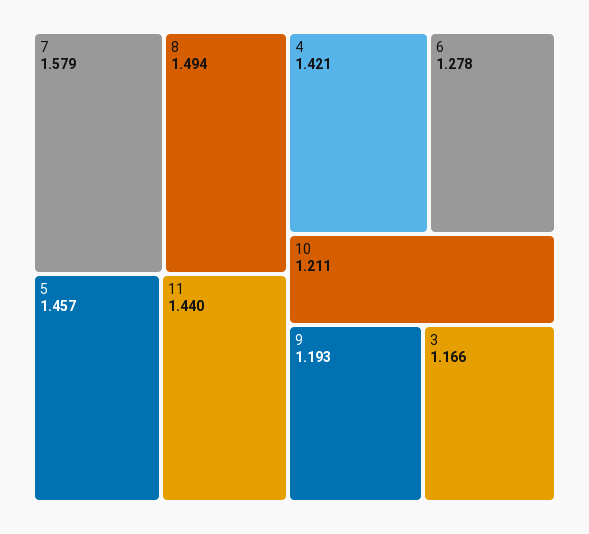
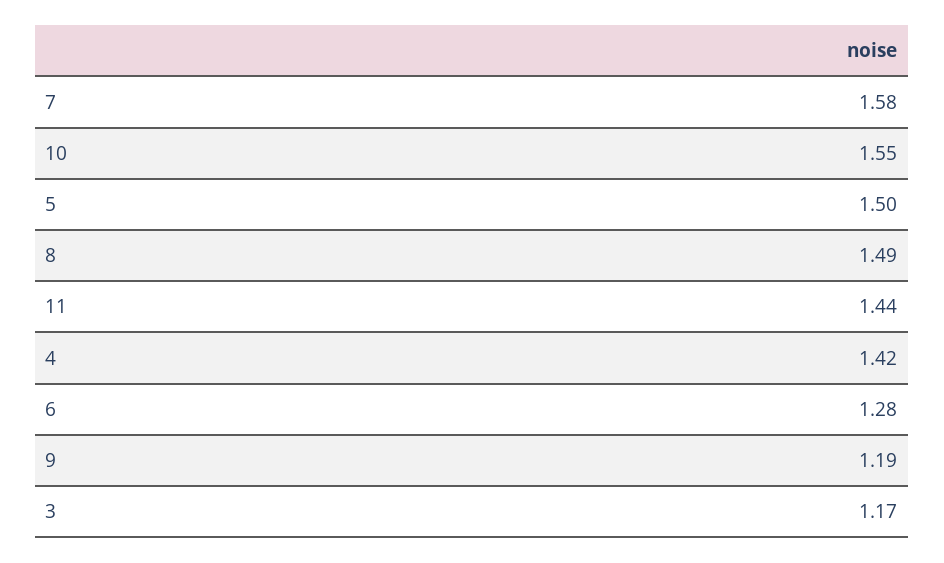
  {
    "7": 1.579,
    "8": 1.494,
-   "5": 1.457,
+   "5": 1.5,
    "11": 1.44,
    "4": 1.421,
    "6": 1.278,
-   "10": 1.211,
+   "10": 1.55,
    "9": 1.193,
    "3": 1.166
  }

